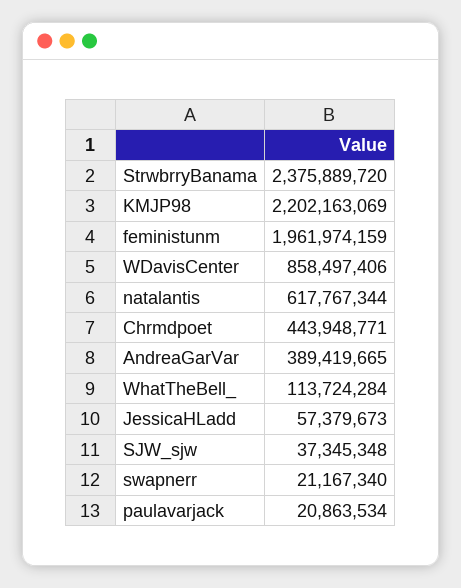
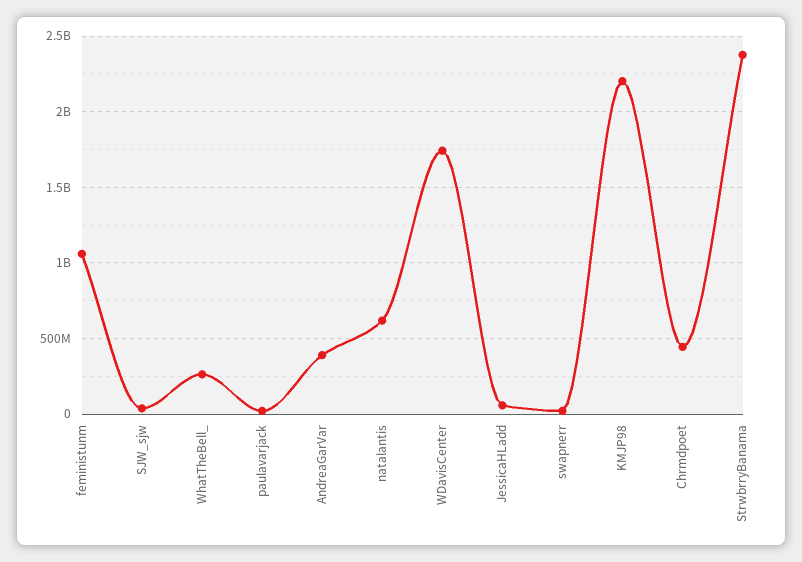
  {
    "StrwbrryBanama": 2375889720,
    "KMJP98": 2202163069,
-   "feministunm": 1961974159,
+   "feministunm": 1050000000,
-   "WDavisCenter": 858497406,
+   "WDavisCenter": 1750000000,
    "natalantis": 617767344,
    "Chrmdpoet": 443948771,
    "AndreaGarVar": 389419665,
-   "WhatTheBell_": 113724284,
+   "WhatTheBell_": 250000000,
    "JessicaHLadd": 57379673,
    "SJW_sjw": 37345348,
    "swapnerr": 21167340,
    "paulavarjack": 20863534
  }

